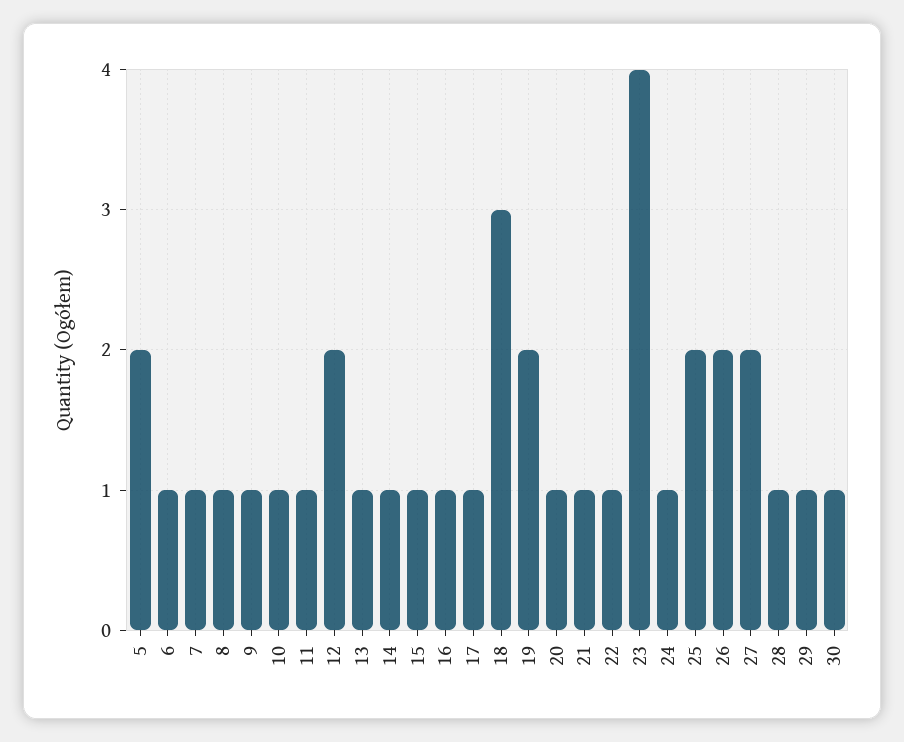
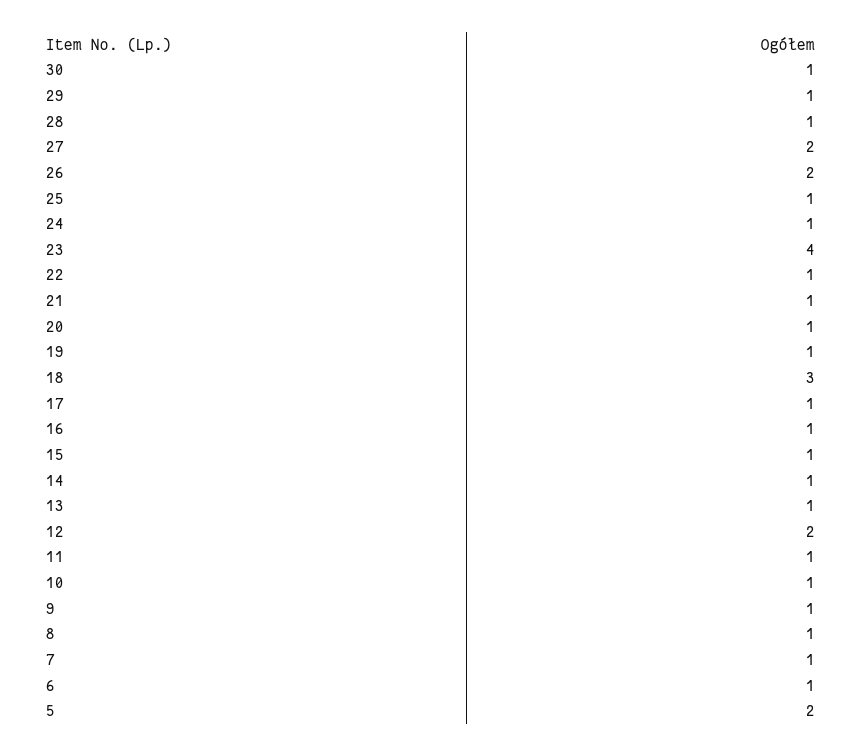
  {
    "5": 2,
    "6": 1,
    "7": 1,
    "8": 1,
    "9": 1,
    "10": 1,
    "11": 1,
    "12": 2,
    "13": 1,
    "14": 1,
    "15": 1,
    "16": 1,
    "17": 1,
    "18": 3,
-   "19": 2,
+   "19": 1,
    "20": 1,
    "21": 1,
    "22": 1,
    "23": 4,
    "24": 1,
-   "25": 2,
+   "25": 1,
    "26": 2,
    "27": 2,
    "28": 1,
    "29": 1,
    "30": 1
  }

